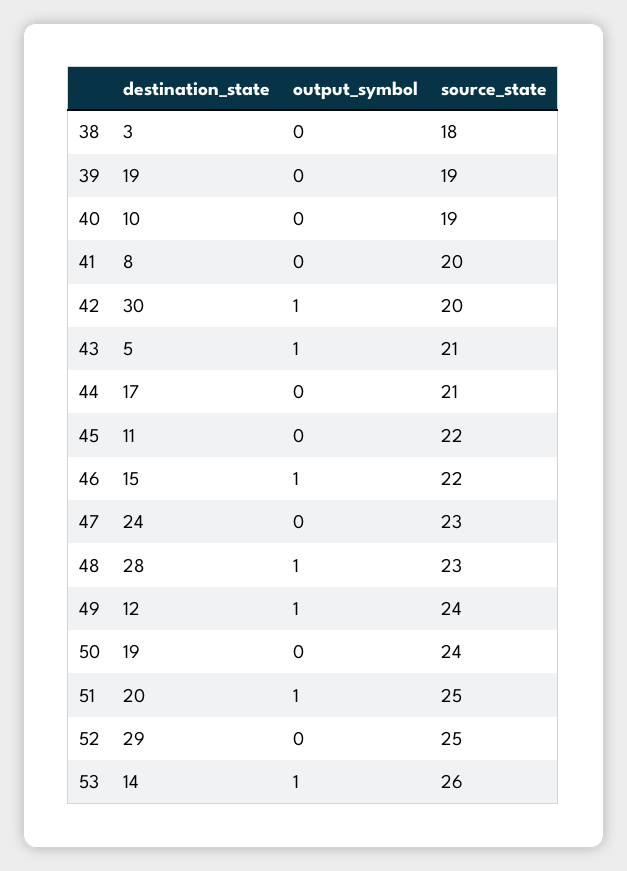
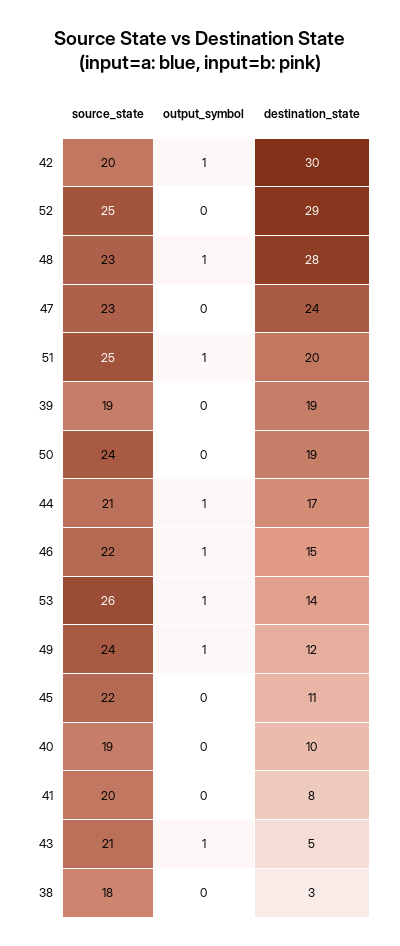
  {
    "destination_state": {
      "38": 3,
      "39": 19,
      "40": 10,
      "41": 8,
      "42": 30,
      "43": 5,
      "44": 17,
      "45": 11,
      "46": 15,
      "47": 24,
      "48": 28,
      "49": 12,
      "50": 19,
      "51": 20,
      "52": 29,
      "53": 14
    },
    "output_symbol": {
      "38": 0,
      "39": 0,
      "40": 0,
      "41": 0,
      "42": 1,
      "43": 1,
-     "44": 0,
+     "44": 1,
      "45": 0,
      "46": 1,
      "47": 0,
      "48": 1,
      "49": 1,
      "50": 0,
      "51": 1,
      "52": 0,
      "53": 1
    },
    "source_state": {
      "38": 18,
      "39": 19,
      "40": 19,
      "41": 20,
      "42": 20,
      "43": 21,
      "44": 21,
      "45": 22,
      "46": 22,
      "47": 23,
      "48": 23,
      "49": 24,
      "50": 24,
      "51": 25,
      "52": 25,
      "53": 26
    }
  }

